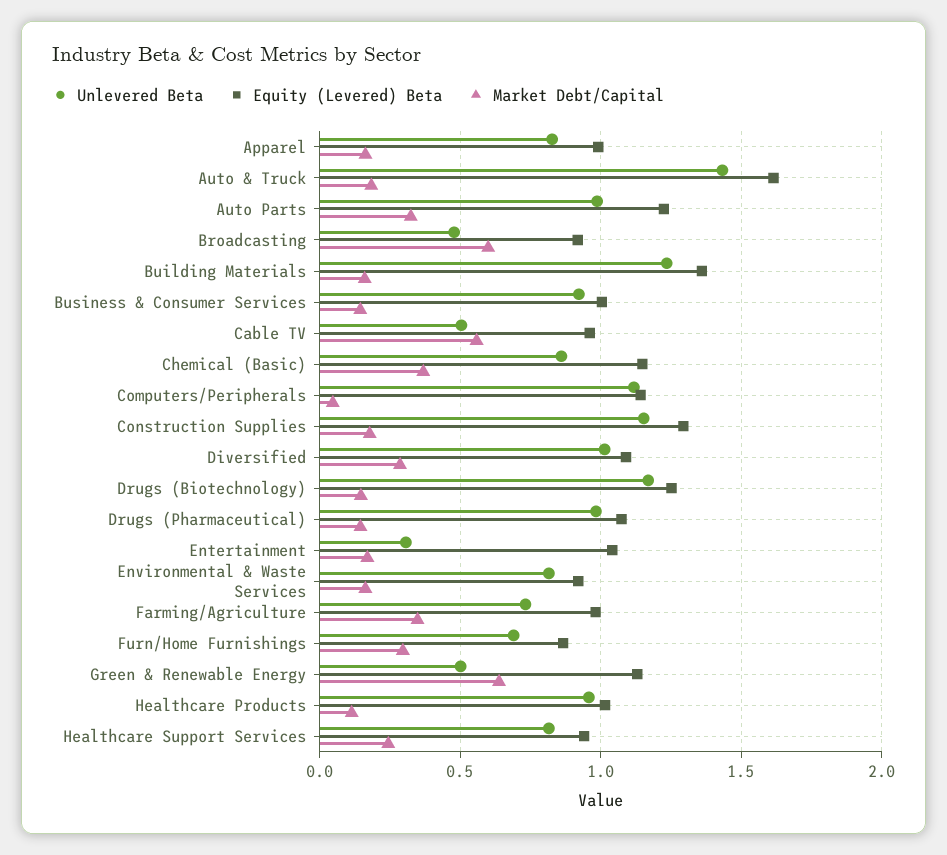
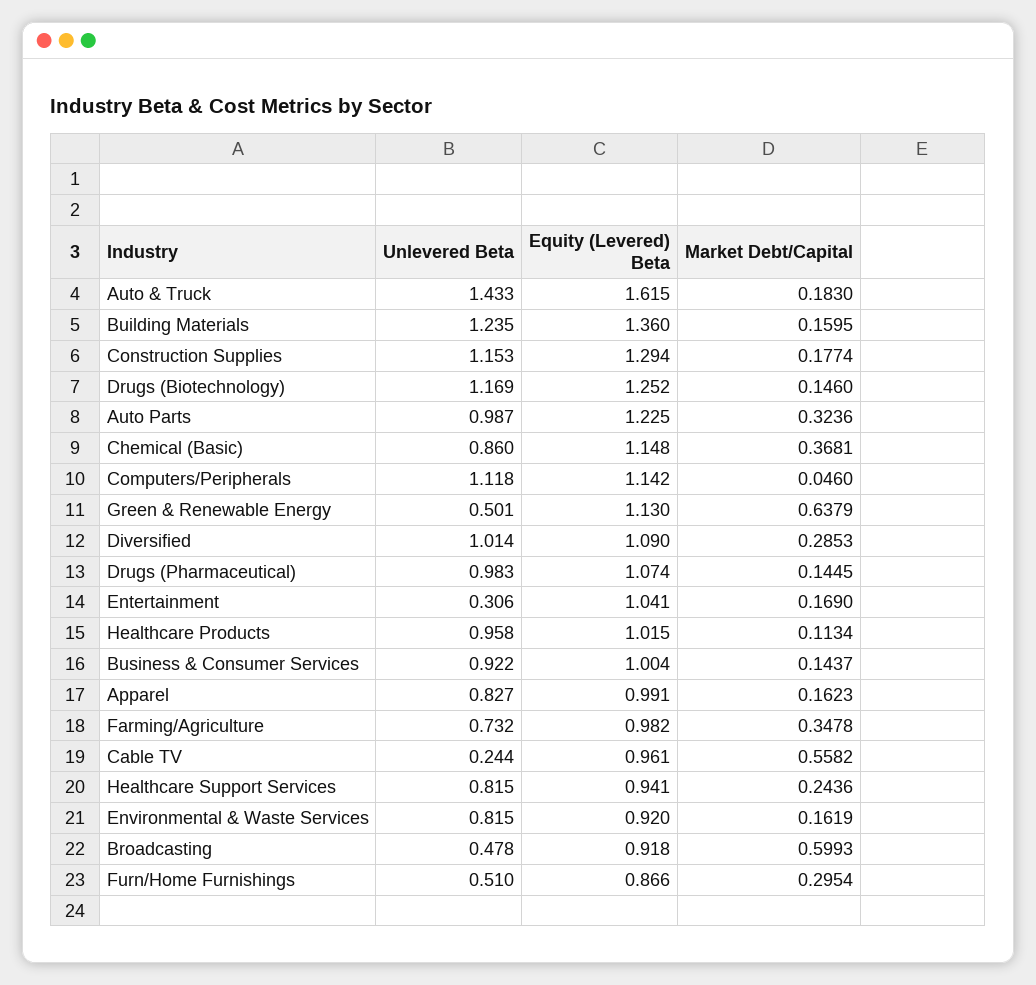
  {
    "Unlevered Beta": {
      "Apparel": 0.827,
      "Auto & Truck": 1.433,
      "Auto Parts": 0.987,
      "Broadcasting": 0.478,
      "Building Materials": 1.235,
      "Business & Consumer Services": 0.922,
-     "Cable TV": 0.5,
+     "Cable TV": 0.244,
      "Chemical (Basic)": 0.86,
      "Computers/Peripherals": 1.118,
      "Construction Supplies": 1.153,
      "Diversified": 1.014,
      "Drugs (Biotechnology)": 1.169,
      "Drugs (Pharmaceutical)": 0.983,
      "Entertainment": 0.306,
      "Environmental & Waste Services": 0.815,
      "Farming/Agriculture": 0.732,
-     "Furn/Home Furnishings": 0.7,
+     "Furn/Home Furnishings": 0.51,
      "Green & Renewable Energy": 0.501,
      "Healthcare Products": 0.958,
      "Healthcare Support Services": 0.815
    },
    "Equity (Levered) Beta": {
      "Apparel": 0.991,
      "Auto & Truck": 1.615,
      "Auto Parts": 1.225,
      "Broadcasting": 0.918,
      "Building Materials": 1.36,
      "Business & Consumer Services": 1.004,
      "Cable TV": 0.961,
      "Chemical (Basic)": 1.148,
      "Computers/Peripherals": 1.142,
      "Construction Supplies": 1.294,
      "Diversified": 1.09,
      "Drugs (Biotechnology)": 1.252,
      "Drugs (Pharmaceutical)": 1.074,
      "Entertainment": 1.041,
      "Environmental & Waste Services": 0.92,
      "Farming/Agriculture": 0.982,
      "Furn/Home Furnishings": 0.866,
      "Green & Renewable Energy": 1.13,
      "Healthcare Products": 1.015,
      "Healthcare Support Services": 0.941
    },
    "Market Debt/Capital": {
      "Apparel": 0.1623,
      "Auto & Truck": 0.183,
      "Auto Parts": 0.3236,
      "Broadcasting": 0.5993,
      "Building Materials": 0.1595,
      "Business & Consumer Services": 0.1437,
      "Cable TV": 0.5582,
      "Chemical (Basic)": 0.3681,
      "Computers/Peripherals": 0.046,
      "Construction Supplies": 0.1774,
      "Diversified": 0.2853,
      "Drugs (Biotechnology)": 0.146,
      "Drugs (Pharmaceutical)": 0.1445,
      "Entertainment": 0.169,
      "Environmental & Waste Services": 0.1619,
      "Farming/Agriculture": 0.3478,
      "Furn/Home Furnishings": 0.2954,
      "Green & Renewable Energy": 0.6379,
      "Healthcare Products": 0.1134,
      "Healthcare Support Services": 0.2436
    }
  }

